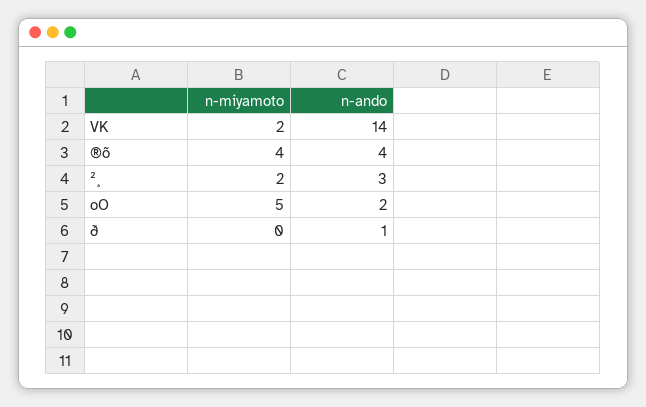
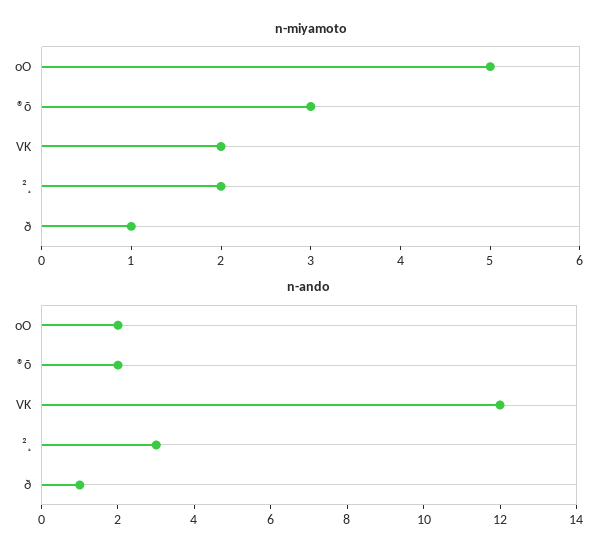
  {
    "n-miyamoto": {
      "VK": 2,
-     "®õ": 4,
+     "®õ": 3,
      "²¸": 2,
      "oO": 5,
-     "ð": 0
+     "ð": 1
    },
    "n-ando": {
-     "VK": 14,
+     "VK": 12,
-     "®õ": 4,
+     "®õ": 2,
      "²¸": 3,
      "oO": 2,
      "ð": 1
    }
  }

